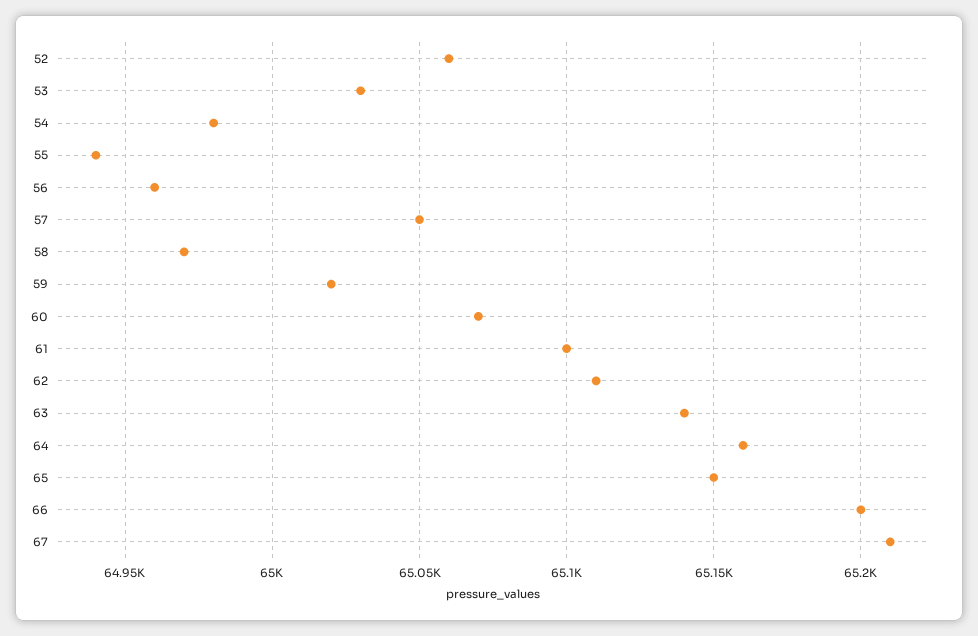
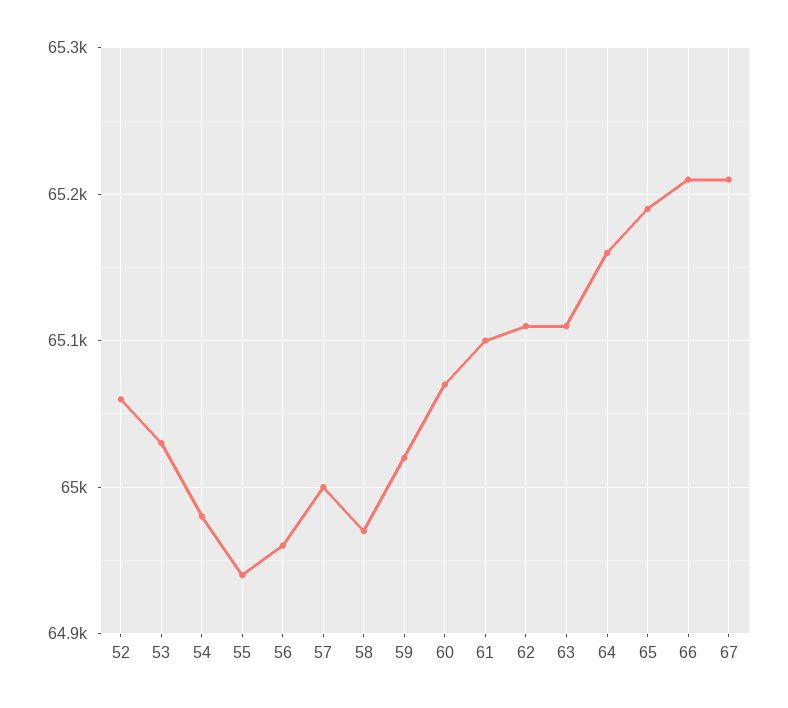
  {
    "52": 65060,
    "53": 65030,
    "54": 64980,
    "55": 64940,
    "56": 64960,
-   "57": 65050,
+   "57": 65000,
    "58": 64970,
    "59": 65020,
    "60": 65070,
    "61": 65100,
    "62": 65110,
-   "63": 65140,
+   "63": 65110,
    "64": 65160,
-   "65": 65150,
+   "65": 65190,
-   "66": 65200,
+   "66": 65210,
    "67": 65210
  }

